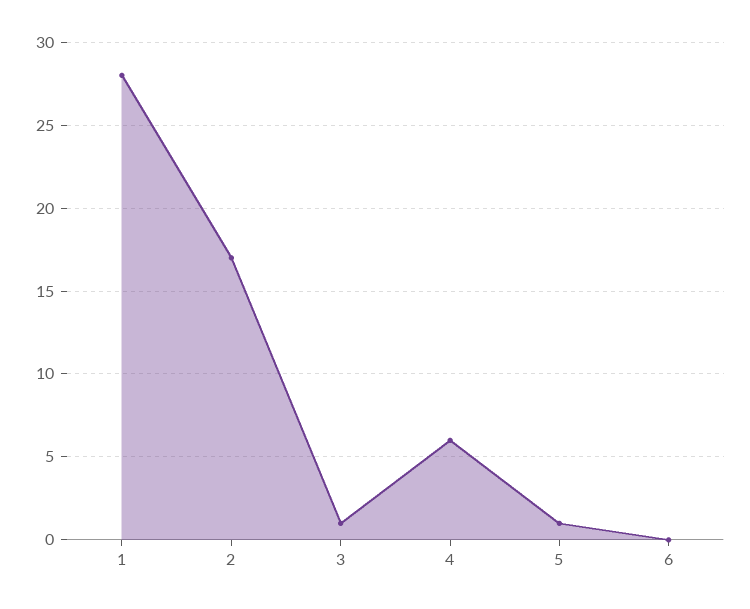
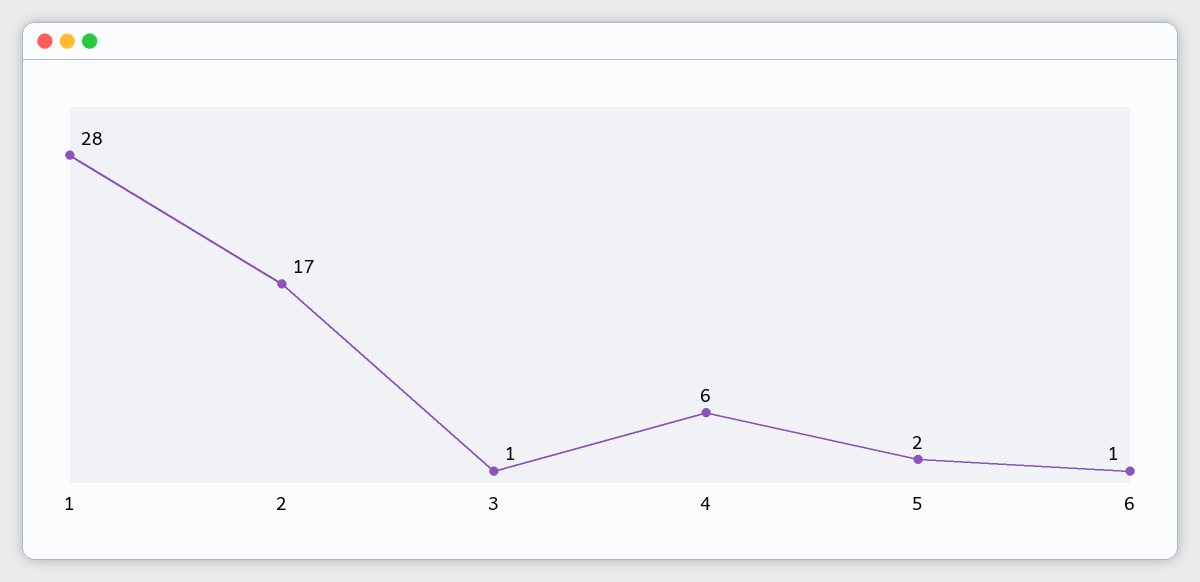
  {
    "1": 28,
    "2": 17,
    "3": 1,
    "4": 6,
-   "5": 1,
+   "5": 2,
-   "6": 0
+   "6": 1
  }

